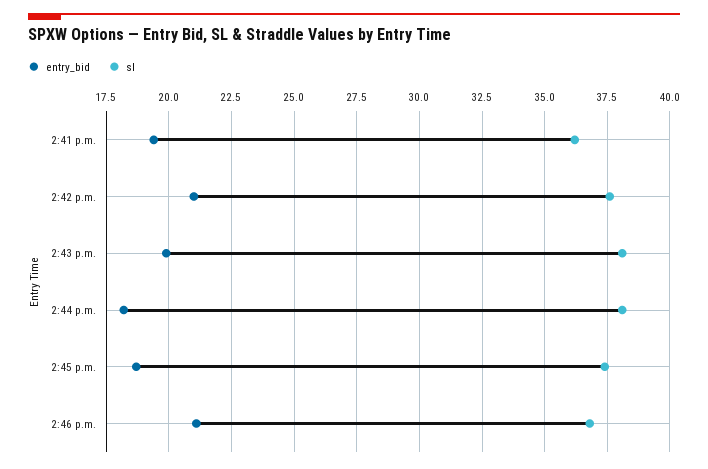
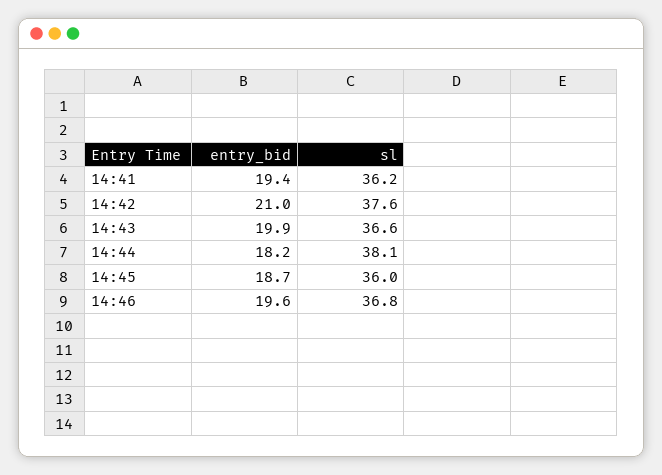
  {
    "entry_bid": {
      "2:41 p.m.": 19.4,
      "2:42 p.m.": 21,
      "2:43 p.m.": 19.9,
      "2:44 p.m.": 18.2,
      "2:45 p.m.": 18.7,
-     "2:46 p.m.": 21
+     "2:46 p.m.": 19.6
    },
    "sl": {
      "2:41 p.m.": 36.2,
      "2:42 p.m.": 37.6,
-     "2:43 p.m.": 38,
+     "2:43 p.m.": 36.6,
      "2:44 p.m.": 38.1,
-     "2:45 p.m.": 37.5,
+     "2:45 p.m.": 36,
      "2:46 p.m.": 36.8
    }
  }

